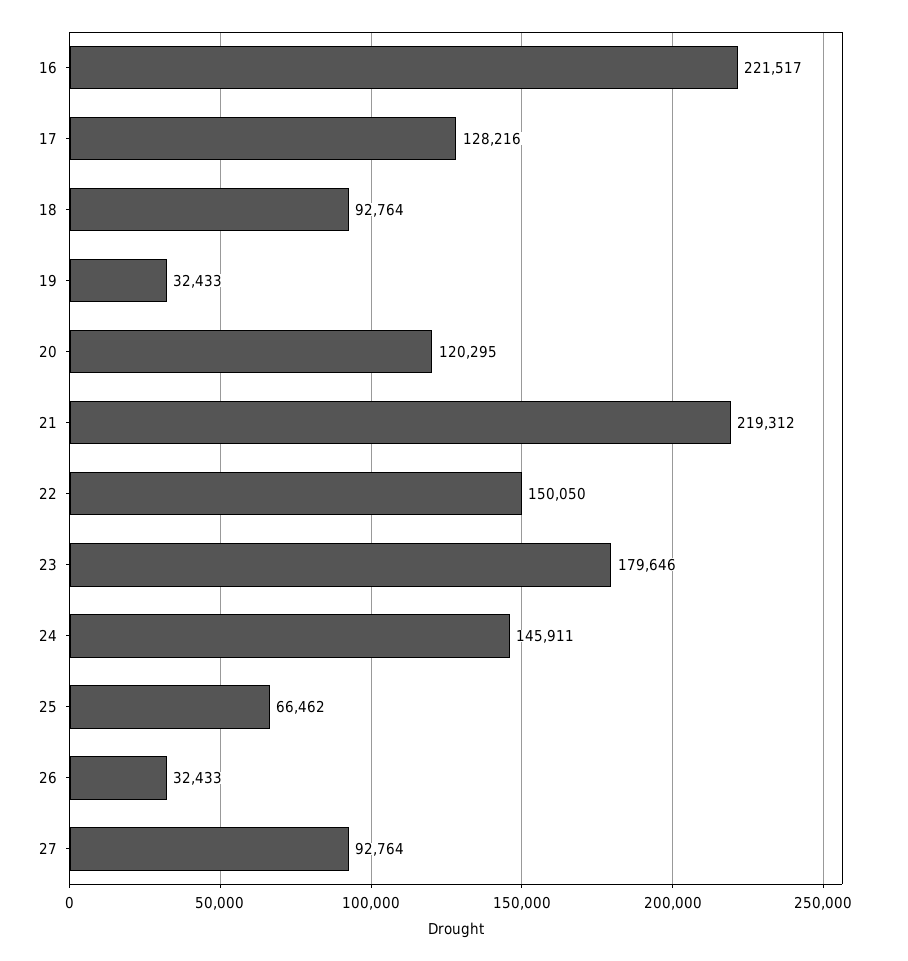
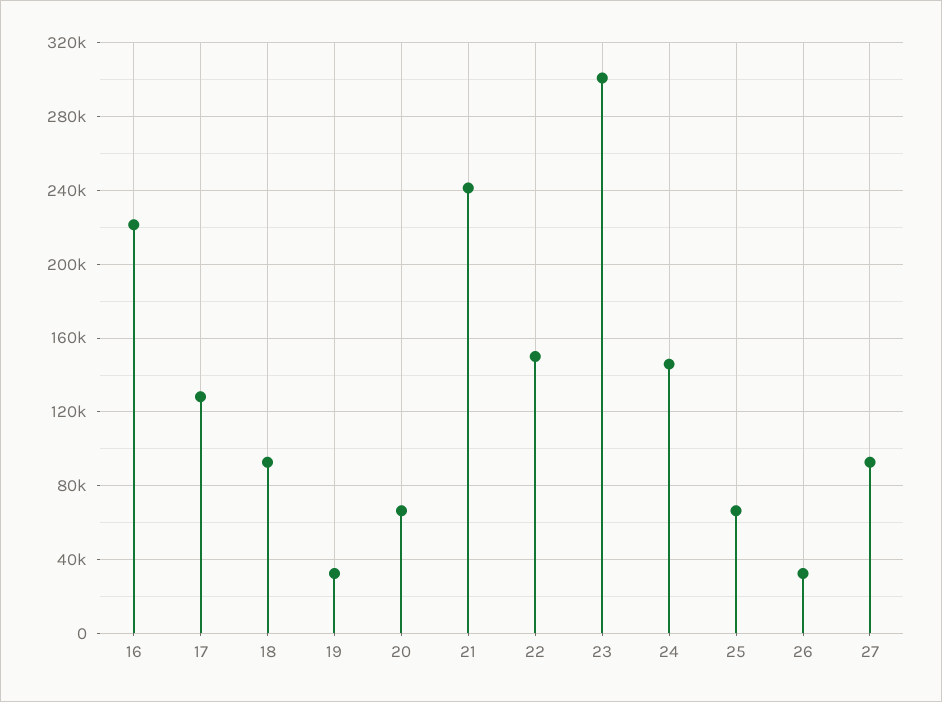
  {
    "16": 221517,
    "17": 128216,
    "18": 92764,
    "19": 32433,
-   "20": 120295,
+   "20": 65000,
-   "21": 219312,
+   "21": 240000,
    "22": 150050,
-   "23": 179646,
+   "23": 300000,
    "24": 145911,
    "25": 66462,
    "26": 32433,
    "27": 92764
  }

